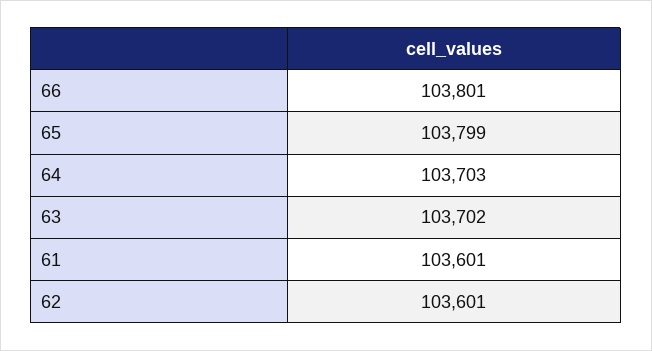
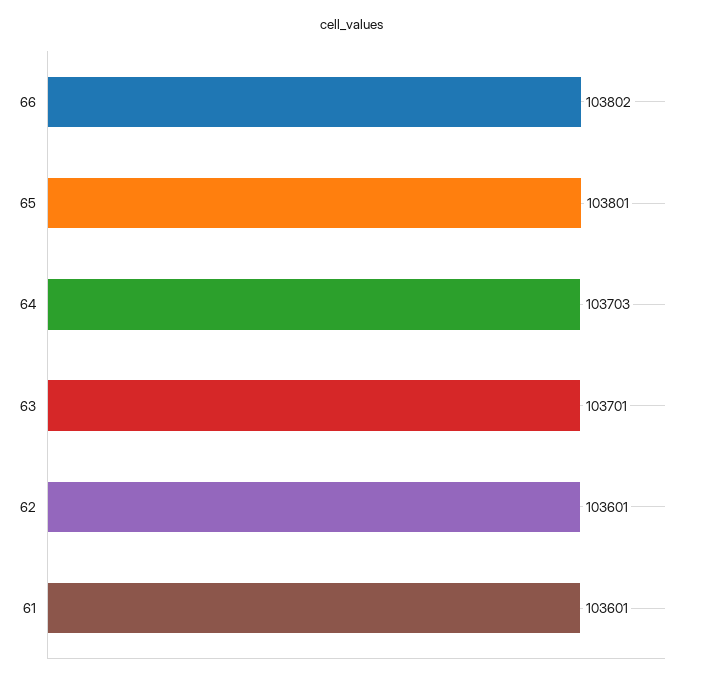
  {
-   "66": 103801,
+   "66": 103802,
-   "65": 103799,
+   "65": 103801,
    "64": 103703,
-   "63": 103702,
+   "63": 103701,
    "61": 103601,
    "62": 103601
  }

